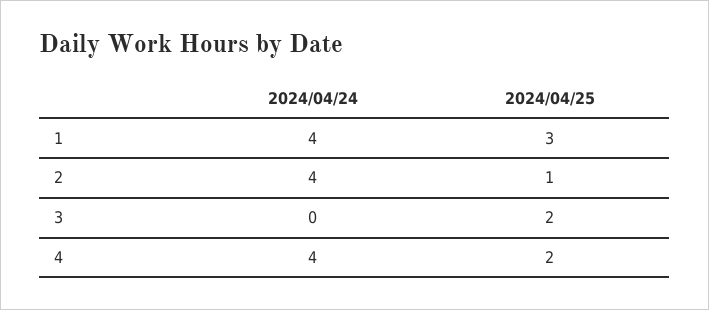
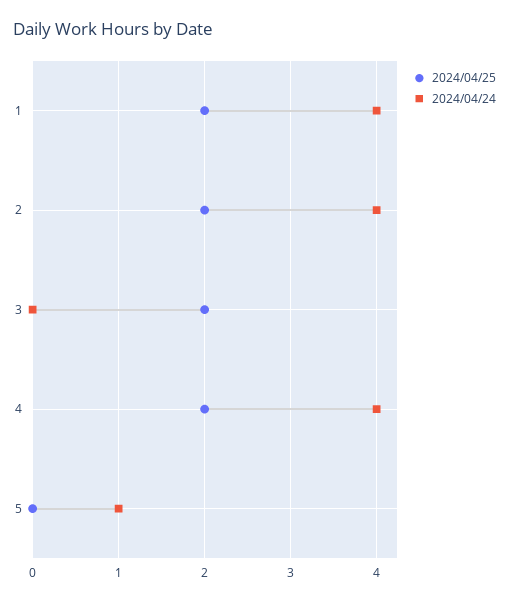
  {
    "2024/04/24": {
      "1": 4,
      "2": 4,
      "3": 0,
-     "4": 4
+     "4": 4,
+     "5": 1
    },
    "2024/04/25": {
-     "1": 3,
+     "1": 2,
-     "2": 1,
+     "2": 2,
      "3": 2,
-     "4": 2
+     "4": 2,
+     "5": 0
    }
  }

